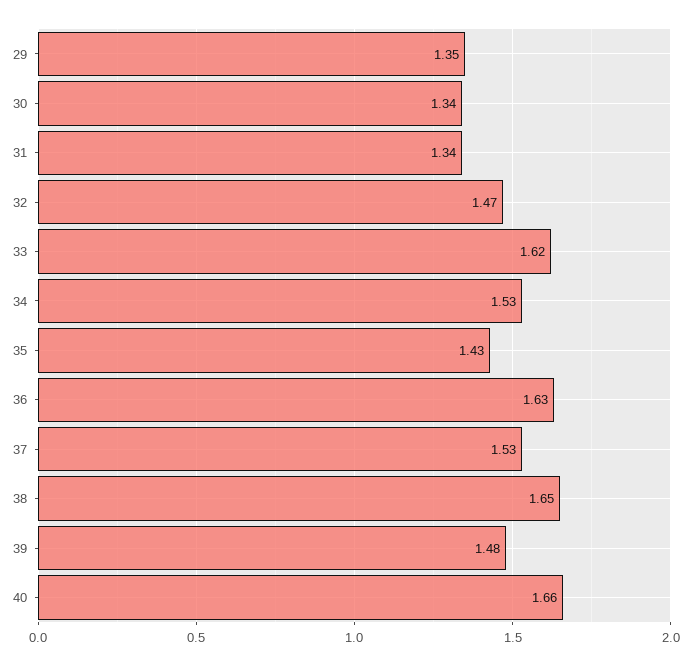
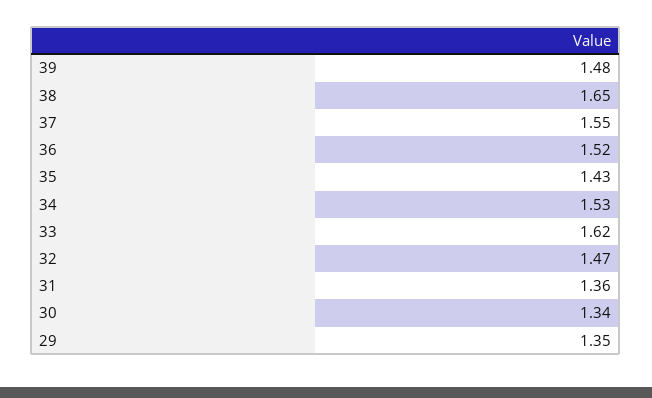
  {
    "29": 1.35,
    "30": 1.34,
-   "31": 1.34,
+   "31": 1.36,
    "32": 1.47,
    "33": 1.62,
    "34": 1.53,
    "35": 1.43,
-   "36": 1.63,
+   "36": 1.52,
-   "37": 1.53,
+   "37": 1.55,
    "38": 1.65,
-   "39": 1.48,
+   "39": 1.48
-   "40": 1.66
  }

